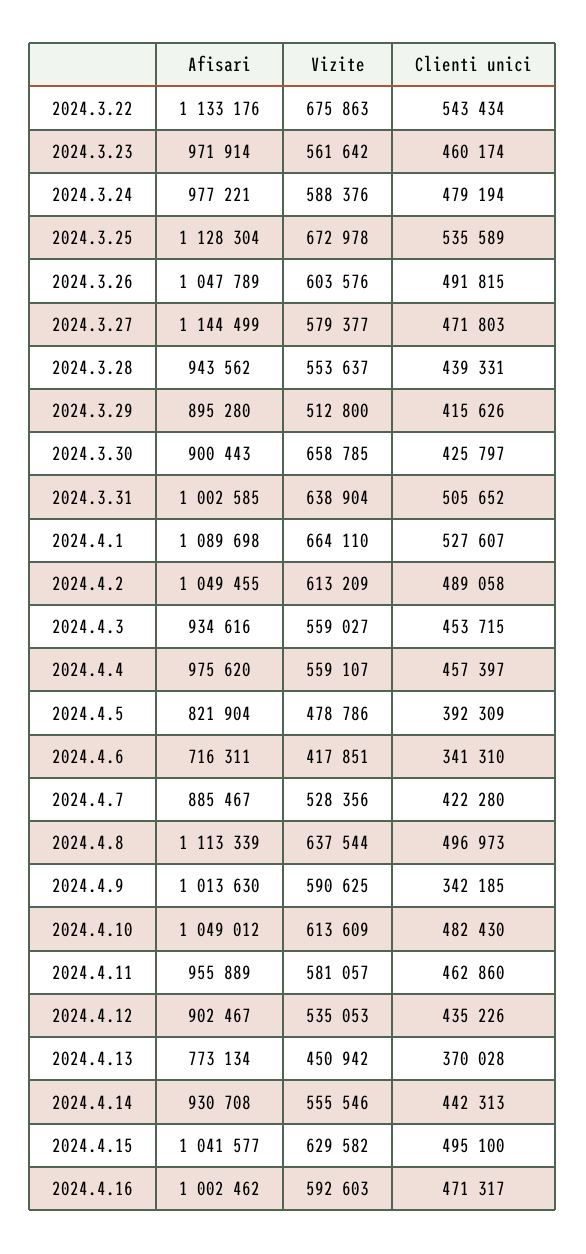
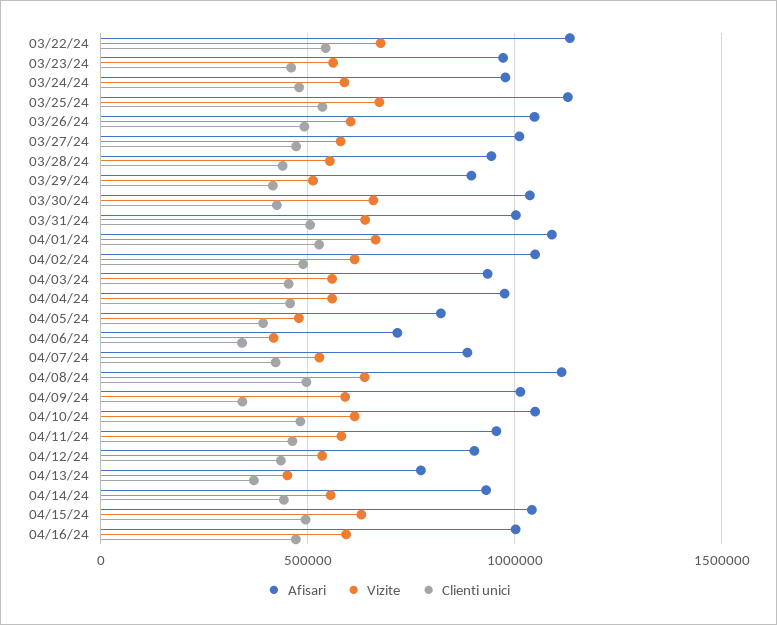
  {
    "Afisari": {
      "2024.3.22": 1133176,
      "2024.3.23": 971914,
      "2024.3.24": 977221,
      "2024.3.25": 1128304,
      "2024.3.26": 1047789,
-     "2024.3.27": 1144499,
+     "2024.3.27": 1000000,
      "2024.3.28": 943562,
      "2024.3.29": 895280,
-     "2024.3.30": 900443,
+     "2024.3.30": 1050000,
      "2024.3.31": 1002585,
      "2024.4.1": 1089698,
      "2024.4.2": 1049455,
      "2024.4.3": 934616,
      "2024.4.4": 975620,
      "2024.4.5": 821904,
      "2024.4.6": 716311,
      "2024.4.7": 885467,
      "2024.4.8": 1113339,
      "2024.4.9": 1013630,
      "2024.4.10": 1049012,
      "2024.4.11": 955889,
      "2024.4.12": 902467,
      "2024.4.13": 773134,
      "2024.4.14": 930708,
      "2024.4.15": 1041577,
      "2024.4.16": 1002462
    },
    "Vizite": {
      "2024.3.22": 675863,
      "2024.3.23": 561642,
      "2024.3.24": 588376,
      "2024.3.25": 672978,
      "2024.3.26": 603576,
      "2024.3.27": 579377,
      "2024.3.28": 553637,
      "2024.3.29": 512800,
      "2024.3.30": 658785,
      "2024.3.31": 638904,
      "2024.4.1": 664110,
      "2024.4.2": 613209,
      "2024.4.3": 559027,
      "2024.4.4": 559107,
      "2024.4.5": 478786,
      "2024.4.6": 417851,
      "2024.4.7": 528356,
      "2024.4.8": 637544,
      "2024.4.9": 590625,
      "2024.4.10": 613609,
      "2024.4.11": 581057,
      "2024.4.12": 535053,
      "2024.4.13": 450942,
      "2024.4.14": 555546,
      "2024.4.15": 629582,
      "2024.4.16": 592603
    },
    "Clienti unici": {
      "2024.3.22": 543434,
      "2024.3.23": 460174,
      "2024.3.24": 479194,
      "2024.3.25": 535589,
      "2024.3.26": 491815,
      "2024.3.27": 471803,
      "2024.3.28": 439331,
      "2024.3.29": 415626,
      "2024.3.30": 425797,
      "2024.3.31": 505652,
      "2024.4.1": 527607,
      "2024.4.2": 489058,
      "2024.4.3": 453715,
      "2024.4.4": 457397,
      "2024.4.5": 392309,
      "2024.4.6": 341310,
      "2024.4.7": 422280,
      "2024.4.8": 496973,
      "2024.4.9": 342185,
      "2024.4.10": 482430,
      "2024.4.11": 462860,
      "2024.4.12": 435226,
      "2024.4.13": 370028,
      "2024.4.14": 442313,
      "2024.4.15": 495100,
      "2024.4.16": 471317
    }
  }

